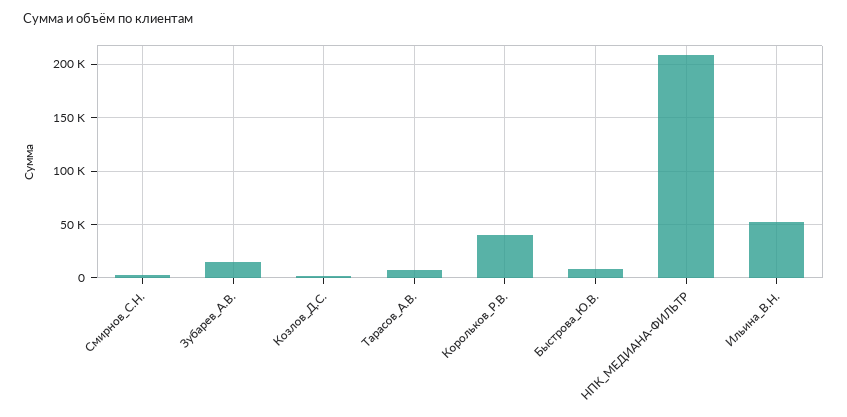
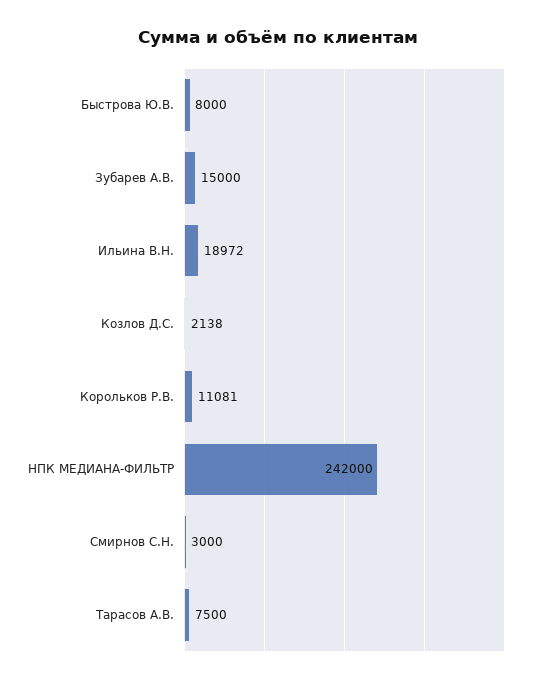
  {
    "Смирнов_С.Н.": 3000,
    "Зубарев_А.В.": 15000,
    "Козлов_Д.С.": 2138,
    "Тарасов_А.В.": 7500,
-   "Корольков_Р.В.": 40000,
+   "Корольков_Р.В.": 11081,
    "Быстрова_Ю.В.": 8000,
-   "НПК_МЕДИАНА-ФИЛЬТР": 210000,
+   "НПК_МЕДИАНА-ФИЛЬТР": 242000,
-   "Ильина_В.Н.": 50000
+   "Ильина_В.Н.": 18972
  }

